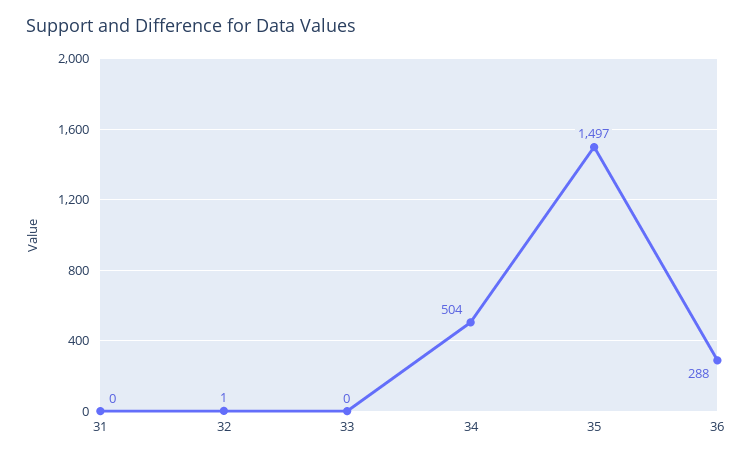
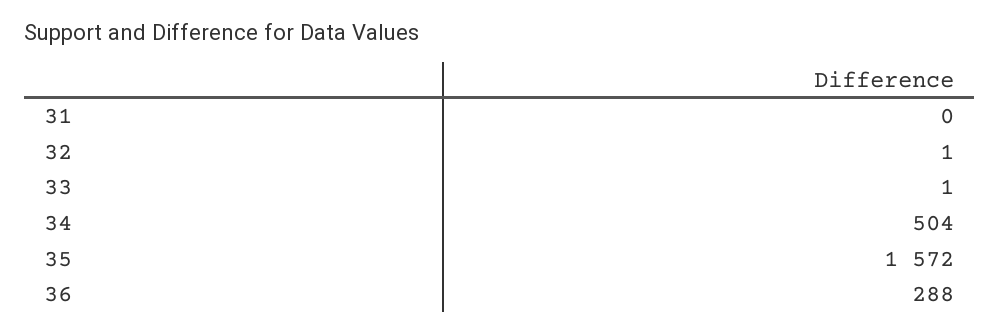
  {
    "31": 0,
    "32": 1,
-   "33": 0,
+   "33": 1,
    "34": 504,
-   "35": 1497,
+   "35": 1572,
    "36": 288
  }

